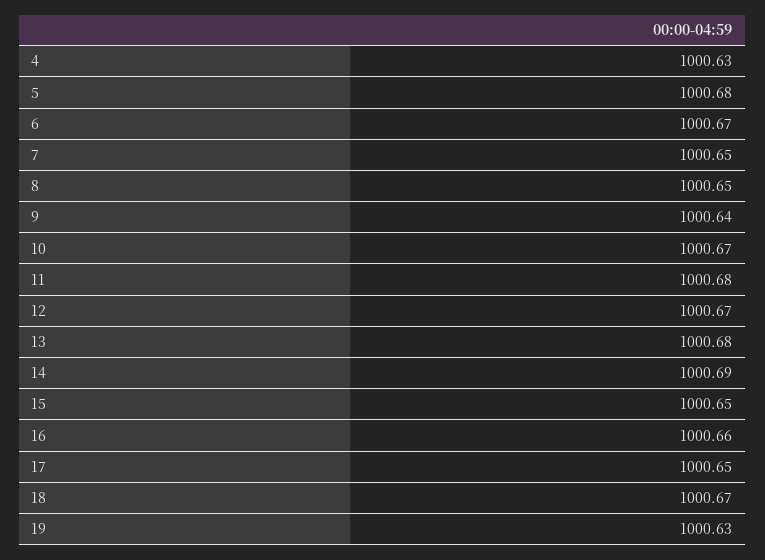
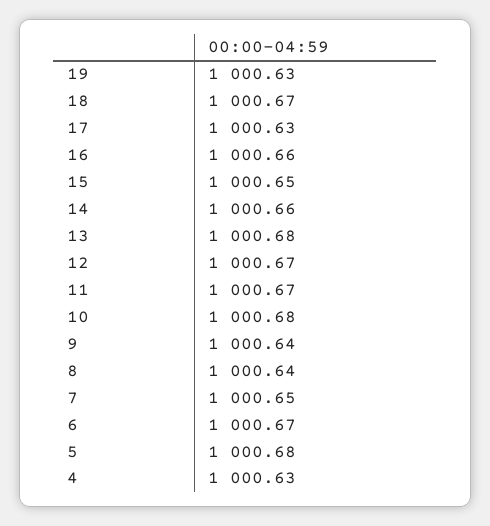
  {
    "4": 1000.63,
    "5": 1000.68,
    "6": 1000.67,
    "7": 1000.65,
-   "8": 1000.65,
+   "8": 1000.64,
    "9": 1000.64,
-   "10": 1000.67,
+   "10": 1000.68,
-   "11": 1000.68,
+   "11": 1000.67,
    "12": 1000.67,
    "13": 1000.68,
-   "14": 1000.69,
+   "14": 1000.66,
    "15": 1000.65,
    "16": 1000.66,
-   "17": 1000.65,
+   "17": 1000.63,
    "18": 1000.67,
    "19": 1000.63
  }

